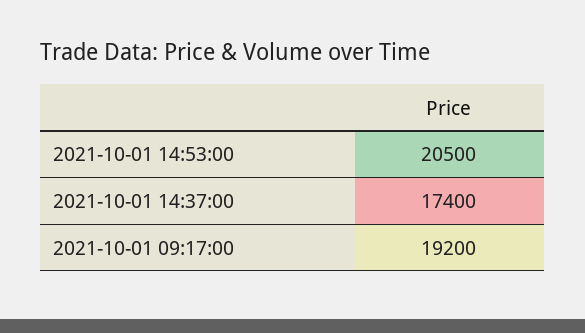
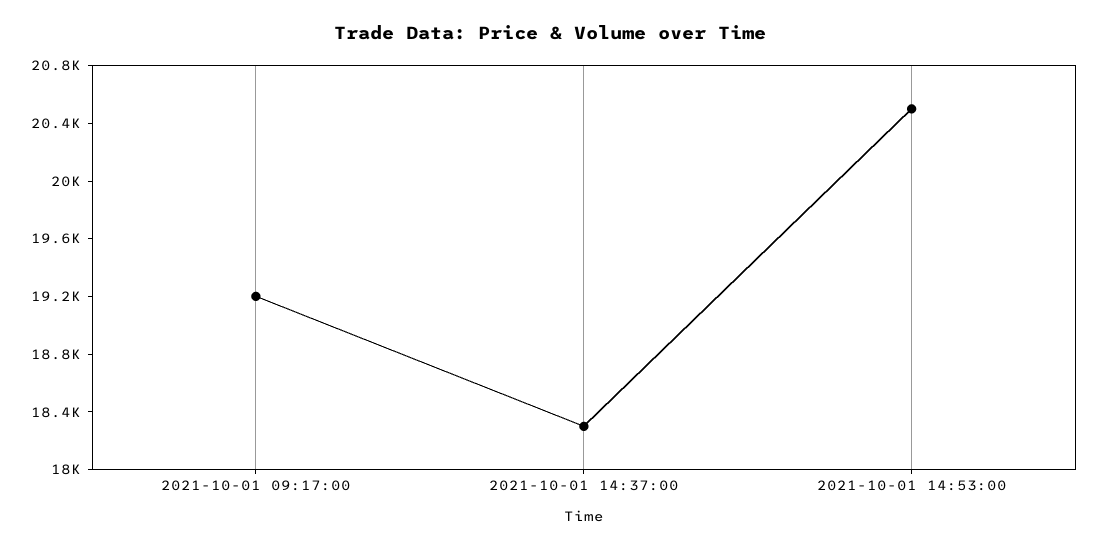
  {
    "2021-10-01 14:53:00": 20500,
-   "2021-10-01 14:37:00": 17400,
+   "2021-10-01 14:37:00": 18300,
    "2021-10-01 09:17:00": 19200
  }

